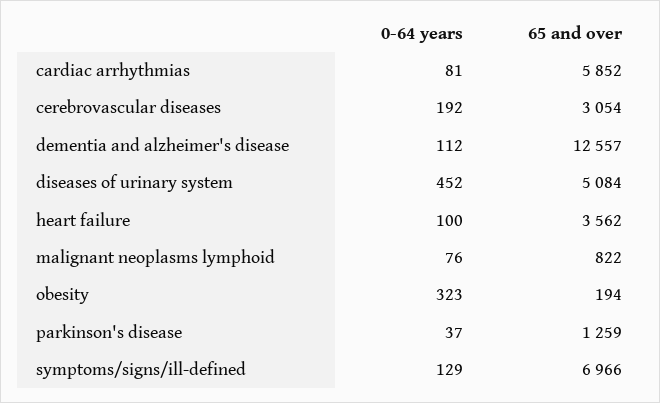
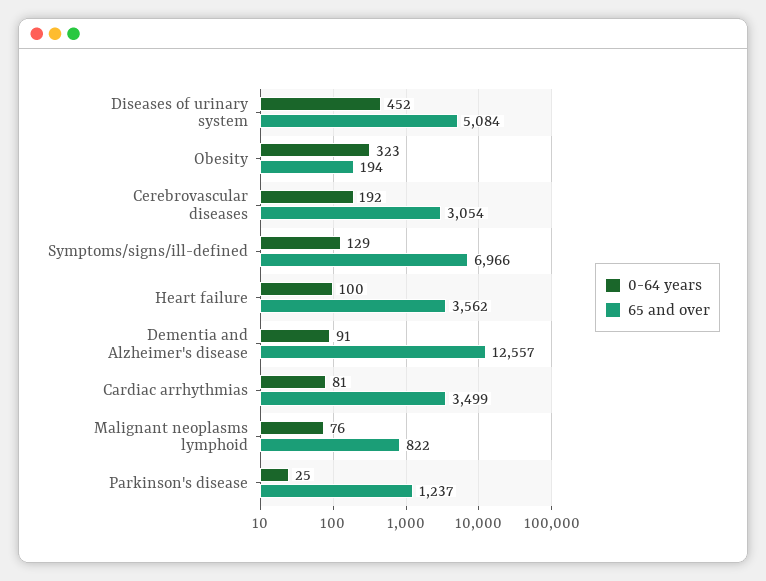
  {
    "0-64 years": {
      "cardiac arrhythmias": 81,
      "cerebrovascular diseases": 192,
-     "dementia and alzheimer's disease": 112,
+     "dementia and alzheimer's disease": 91,
      "diseases of urinary system": 452,
      "heart failure": 100,
      "malignant neoplasms lymphoid": 76,
      "obesity": 323,
-     "parkinson's disease": 37,
+     "parkinson's disease": 25,
      "symptoms/signs/ill-defined": 129
    },
    "65 and over": {
-     "cardiac arrhythmias": 5852,
+     "cardiac arrhythmias": 3499,
      "cerebrovascular diseases": 3054,
      "dementia and alzheimer's disease": 12557,
      "diseases of urinary system": 5084,
      "heart failure": 3562,
      "malignant neoplasms lymphoid": 822,
      "obesity": 194,
-     "parkinson's disease": 1259,
+     "parkinson's disease": 1237,
      "symptoms/signs/ill-defined": 6966
    }
  }

